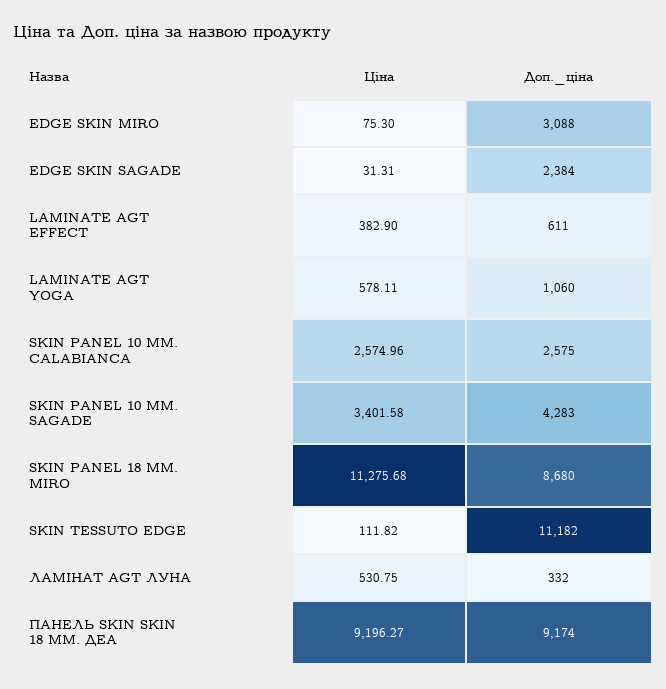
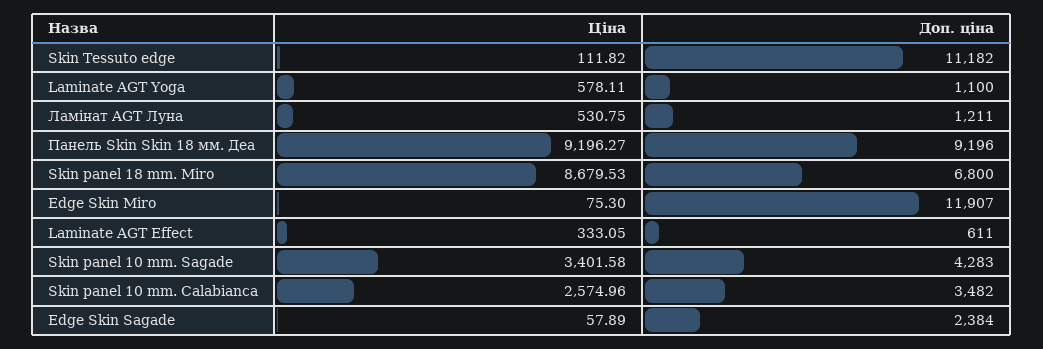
  {
    "Ціна": {
      "EDGE SKIN MIRO": 75.3,
-     "EDGE SKIN SAGADE": 31.31,
+     "EDGE SKIN SAGADE": 57.89,
-     "LAMINATE AGT EFFECT": 382.9,
+     "LAMINATE AGT EFFECT": 333.05,
      "LAMINATE AGT YOGA": 578.11,
      "SKIN PANEL 10 MM. CALABIANCA": 2574.96,
      "SKIN PANEL 10 MM. SAGADE": 3401.58,
-     "SKIN PANEL 18 MM. MIRO": 11275.68,
+     "SKIN PANEL 18 MM. MIRO": 8679.53,
      "SKIN TESSUTO EDGE": 111.82,
      "ЛАМІНАТ AGT ЛУНА": 530.75,
      "ПАНЕЛЬ SKIN SKIN 18 ММ. ДЕА": 9196.27
    },
    "Доп._ціна": {
-     "EDGE SKIN MIRO": 3088,
+     "EDGE SKIN MIRO": 11907,
      "EDGE SKIN SAGADE": 2384,
      "LAMINATE AGT EFFECT": 611,
-     "LAMINATE AGT YOGA": 1060,
+     "LAMINATE AGT YOGA": 1100,
-     "SKIN PANEL 10 MM. CALABIANCA": 2575,
+     "SKIN PANEL 10 MM. CALABIANCA": 3482,
      "SKIN PANEL 10 MM. SAGADE": 4283,
-     "SKIN PANEL 18 MM. MIRO": 8680,
+     "SKIN PANEL 18 MM. MIRO": 6800,
      "SKIN TESSUTO EDGE": 11182,
-     "ЛАМІНАТ AGT ЛУНА": 332,
+     "ЛАМІНАТ AGT ЛУНА": 1211,
-     "ПАНЕЛЬ SKIN SKIN 18 ММ. ДЕА": 9174
+     "ПАНЕЛЬ SKIN SKIN 18 ММ. ДЕА": 9196
    }
  }

